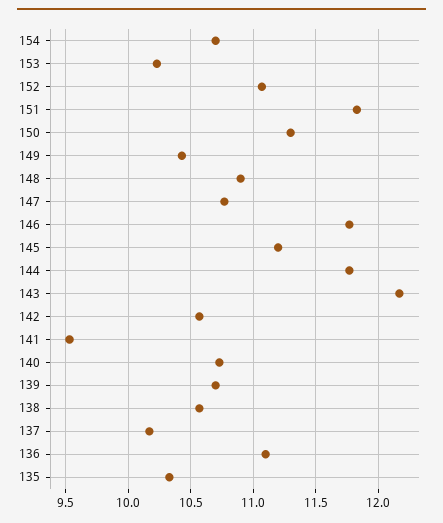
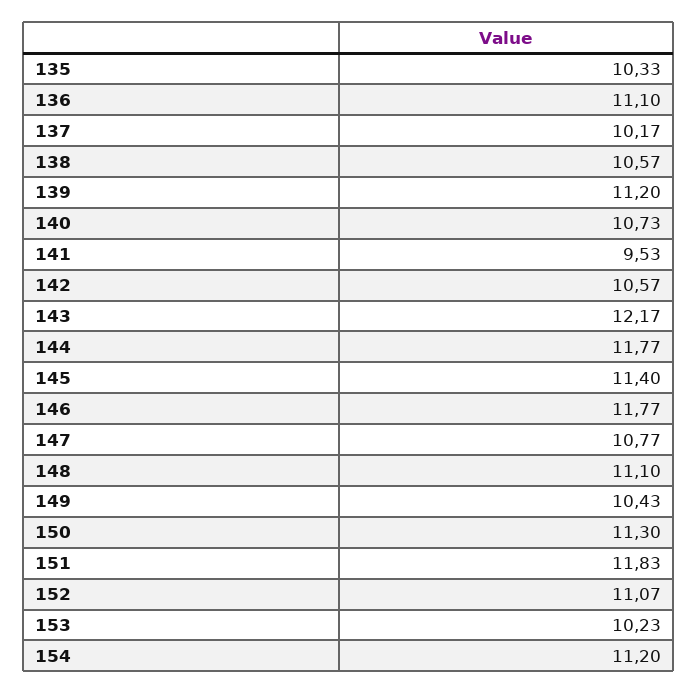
  {
-   "154": 10.7,
+   "154": 11.2,
    "153": 10.23,
    "152": 11.07,
    "151": 11.83,
    "150": 11.3,
    "149": 10.43,
-   "148": 10.9,
+   "148": 11.1,
    "147": 10.77,
    "146": 11.77,
-   "145": 11.2,
+   "145": 11.4,
    "144": 11.77,
    "143": 12.17,
    "142": 10.57,
    "141": 9.53,
    "140": 10.73,
-   "139": 10.7,
+   "139": 11.2,
    "138": 10.57,
    "137": 10.17,
    "136": 11.1,
    "135": 10.33
  }

